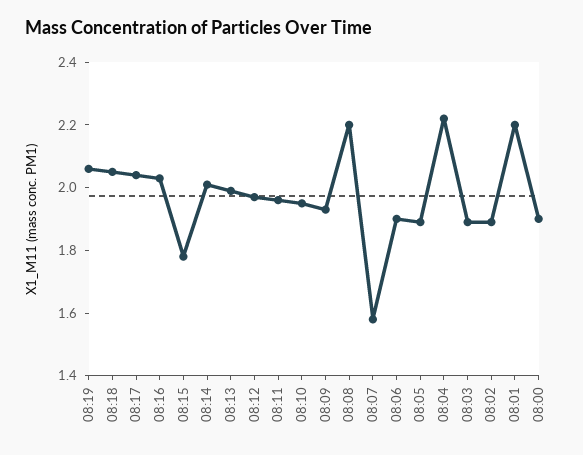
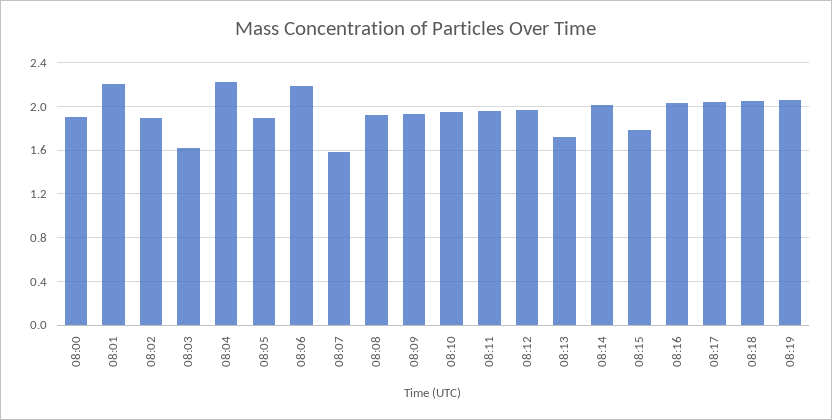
  {
    "08:19": 2.05,
    "08:18": 2.05,
    "08:17": 2.05,
    "08:16": 2.05,
    "08:15": 1.8,
    "08:14": 2,
-   "08:13": 2,
+   "08:13": 1.7,
    "08:12": 1.95,
    "08:11": 1.95,
    "08:10": 1.95,
    "08:09": 1.95,
-   "08:08": 2.2,
+   "08:08": 1.9,
    "08:07": 1.6,
-   "08:06": 1.9,
+   "08:06": 2.2,
    "08:05": 1.9,
    "08:04": 2.2,
-   "08:03": 1.9,
+   "08:03": 1.6,
    "08:02": 1.9,
    "08:01": 2.2,
    "08:00": 1.9
  }

